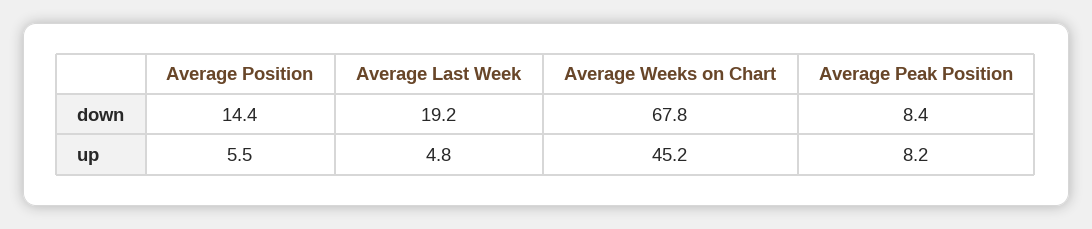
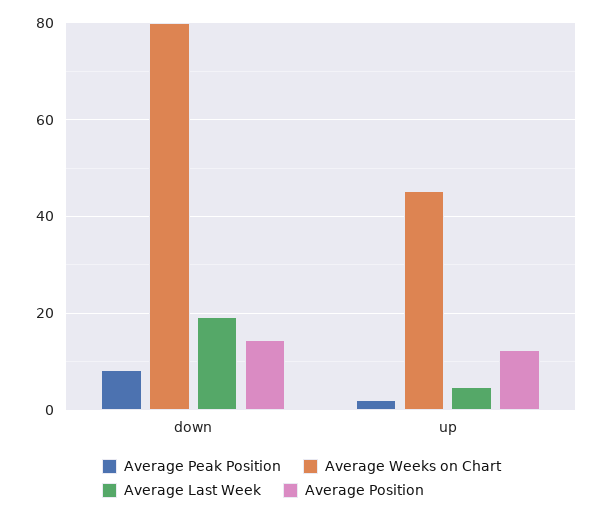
  {
    "Average Position": {
      "down": 14.4,
-     "up": 5.5
+     "up": 12
    },
    "Average Last Week": {
      "down": 19.2,
      "up": 4.8
    },
    "Average Weeks on Chart": {
-     "down": 67.8,
+     "down": 80,
      "up": 45.2
    },
    "Average Peak Position": {
      "down": 8.4,
-     "up": 8.2
+     "up": 2
    }
  }

